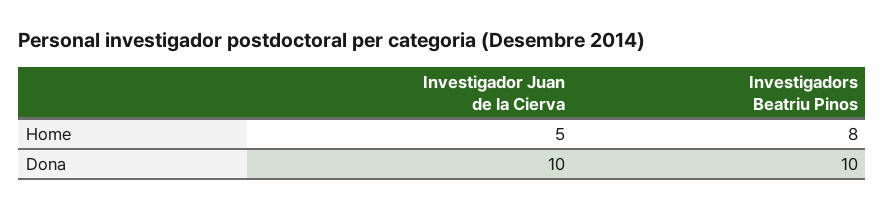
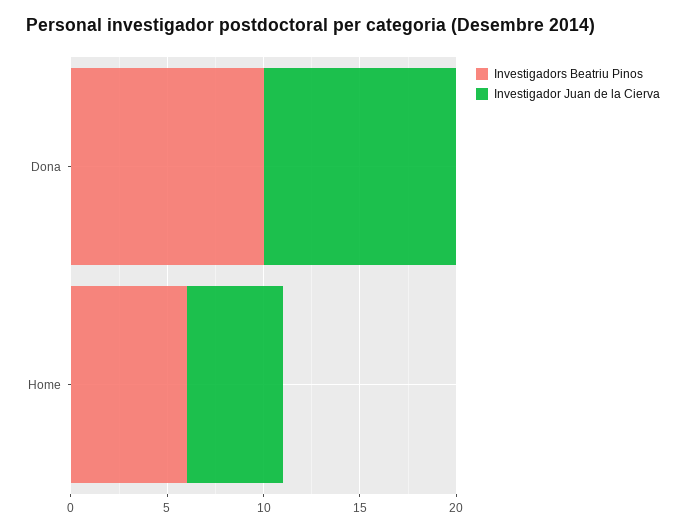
  {
    "Investigador Juan de la Cierva": {
      "Home": 5,
      "Dona": 10
    },
    "Investigadors Beatriu Pinos": {
-     "Home": 8,
+     "Home": 6,
      "Dona": 10
    }
  }

